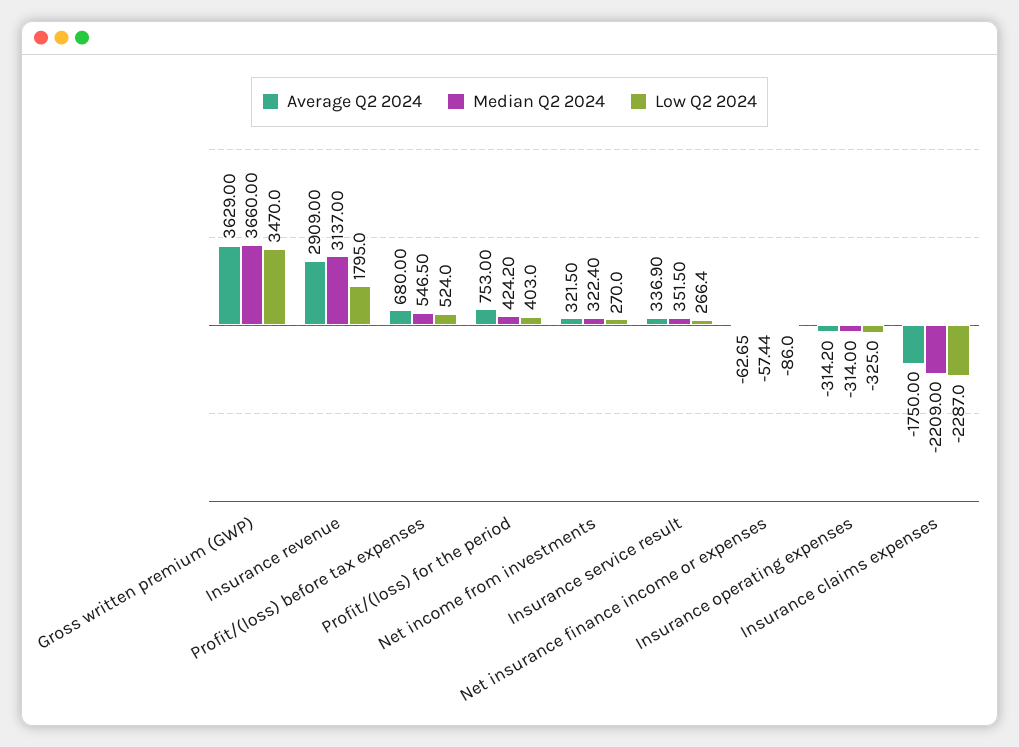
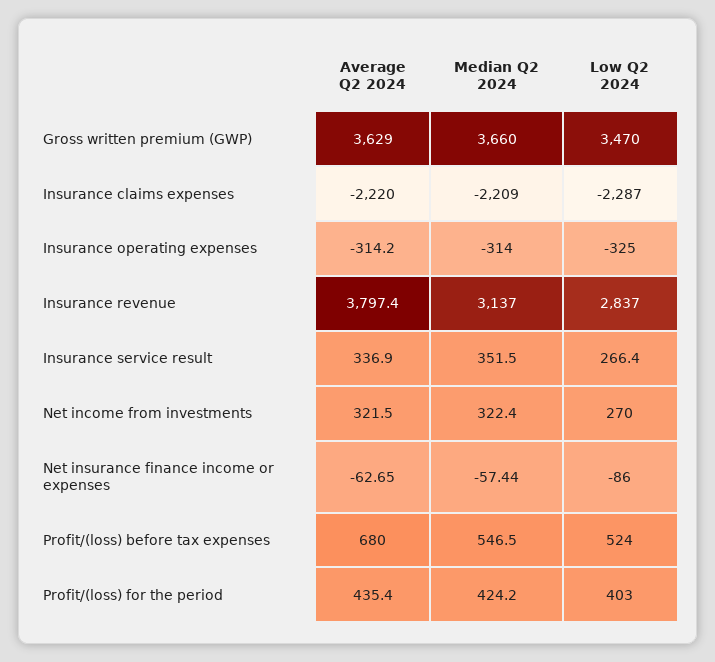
  {
    "Average Q2 2024": {
      "Gross written premium (GWP)": 3629,
-     "Insurance revenue": 2909,
+     "Insurance revenue": 3797.4,
      "Profit/(loss) before tax expenses": 680,
-     "Profit/(loss) for the period": 753,
+     "Profit/(loss) for the period": 435.4,
      "Net income from investments": 321.5,
      "Insurance service result": 336.9,
      "Net insurance finance income or expenses": -62.65,
      "Insurance operating expenses": -314.2,
-     "Insurance claims expenses": -1750
+     "Insurance claims expenses": -2220
    },
    "Median Q2 2024": {
      "Gross written premium (GWP)": 3660,
      "Insurance revenue": 3137,
      "Profit/(loss) before tax expenses": 546.5,
      "Profit/(loss) for the period": 424.2,
      "Net income from investments": 322.4,
      "Insurance service result": 351.5,
      "Net insurance finance income or expenses": -57.44,
      "Insurance operating expenses": -314,
      "Insurance claims expenses": -2209
    },
    "Low Q2 2024": {
      "Gross written premium (GWP)": 3470,
-     "Insurance revenue": 1795,
+     "Insurance revenue": 2837,
      "Profit/(loss) before tax expenses": 524,
      "Profit/(loss) for the period": 403,
      "Net income from investments": 270,
      "Insurance service result": 266.4,
      "Net insurance finance income or expenses": -86,
      "Insurance operating expenses": -325,
      "Insurance claims expenses": -2287
    }
  }

